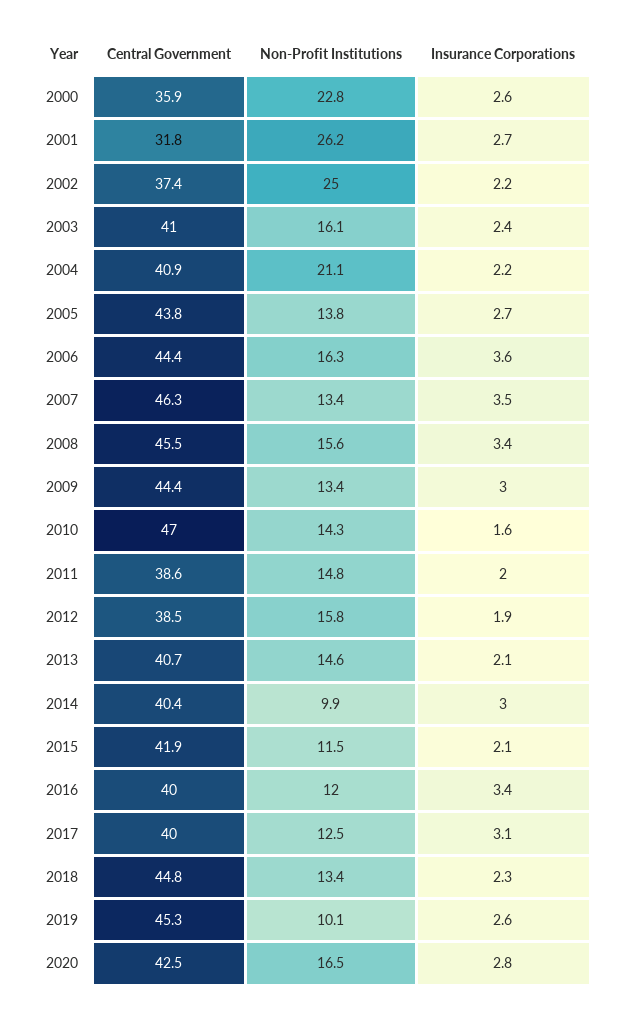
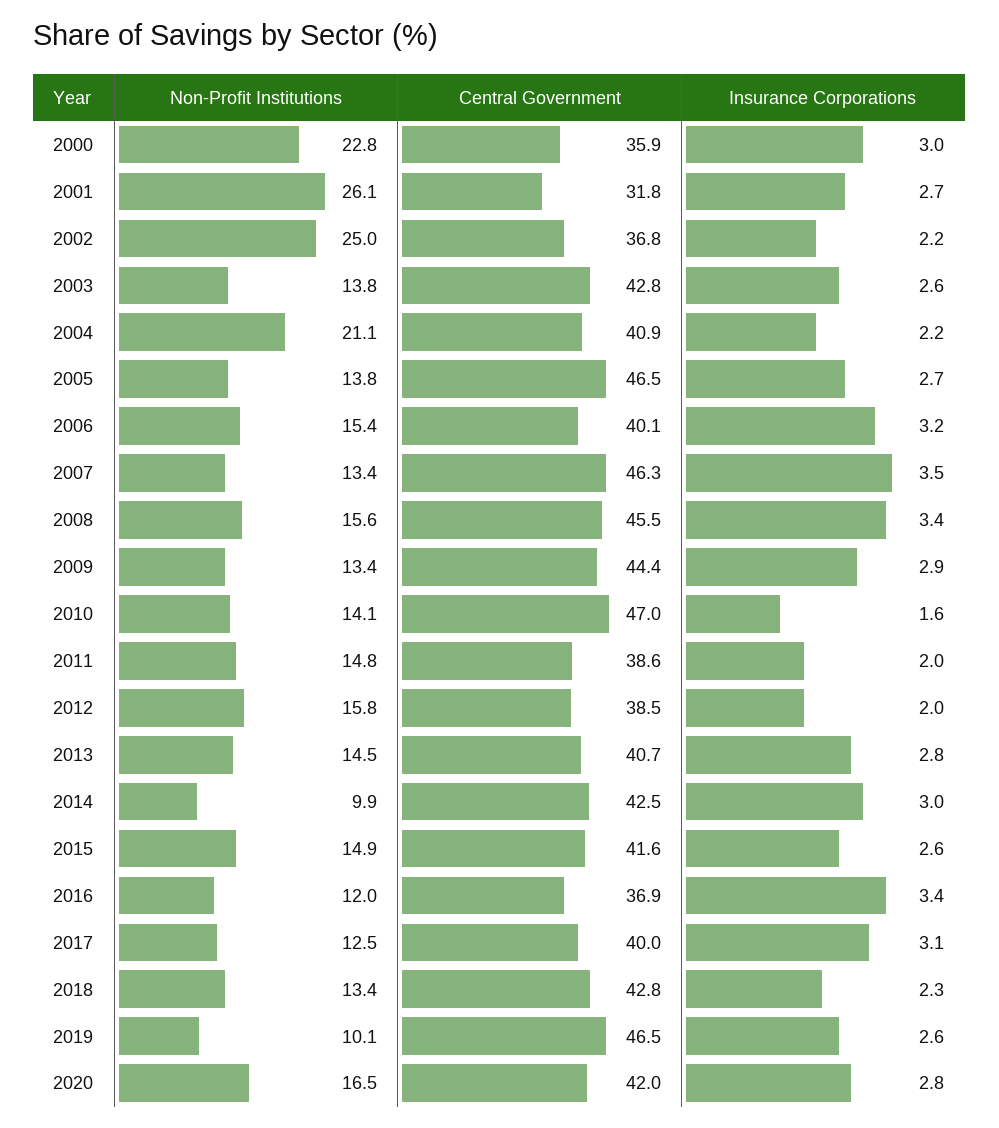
  {
    "Central Government": {
      "2000": 35.9,
      "2001": 31.8,
-     "2002": 37.4,
+     "2002": 36.8,
-     "2003": 41,
+     "2003": 42.8,
      "2004": 40.9,
-     "2005": 43.8,
+     "2005": 46.5,
-     "2006": 44.4,
+     "2006": 40.1,
      "2007": 46.3,
      "2008": 45.5,
      "2009": 44.4,
      "2010": 47,
      "2011": 38.6,
      "2012": 38.5,
      "2013": 40.7,
-     "2014": 40.4,
+     "2014": 42.5,
-     "2015": 41.9,
+     "2015": 41.6,
-     "2016": 40,
+     "2016": 36.9,
      "2017": 40,
-     "2018": 44.8,
+     "2018": 42.8,
-     "2019": 45.3,
+     "2019": 46.5,
-     "2020": 42.5
+     "2020": 42
    },
    "Non-Profit Institutions": {
      "2000": 22.8,
-     "2001": 26.2,
+     "2001": 26.1,
      "2002": 25,
-     "2003": 16.1,
+     "2003": 13.8,
      "2004": 21.1,
      "2005": 13.8,
-     "2006": 16.3,
+     "2006": 15.4,
      "2007": 13.4,
      "2008": 15.6,
      "2009": 13.4,
-     "2010": 14.3,
+     "2010": 14.1,
      "2011": 14.8,
      "2012": 15.8,
-     "2013": 14.6,
+     "2013": 14.5,
      "2014": 9.9,
-     "2015": 11.5,
+     "2015": 14.9,
      "2016": 12,
      "2017": 12.5,
      "2018": 13.4,
      "2019": 10.1,
      "2020": 16.5
    },
    "Insurance Corporations": {
-     "2000": 2.6,
+     "2000": 3,
      "2001": 2.7,
      "2002": 2.2,
-     "2003": 2.4,
+     "2003": 2.6,
      "2004": 2.2,
      "2005": 2.7,
-     "2006": 3.6,
+     "2006": 3.2,
      "2007": 3.5,
      "2008": 3.4,
-     "2009": 3,
+     "2009": 2.9,
      "2010": 1.6,
      "2011": 2,
-     "2012": 1.9,
+     "2012": 2,
-     "2013": 2.1,
+     "2013": 2.8,
      "2014": 3,
-     "2015": 2.1,
+     "2015": 2.6,
      "2016": 3.4,
      "2017": 3.1,
      "2018": 2.3,
      "2019": 2.6,
      "2020": 2.8
    }
  }

